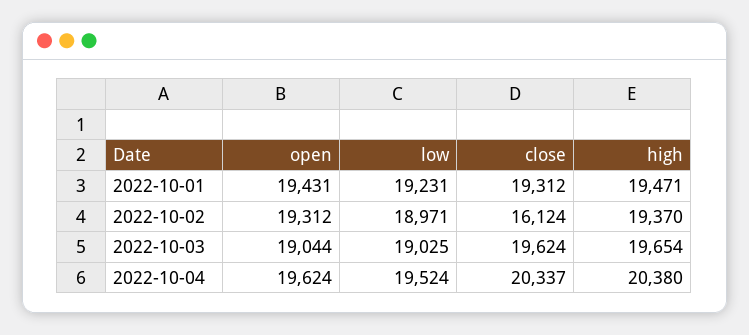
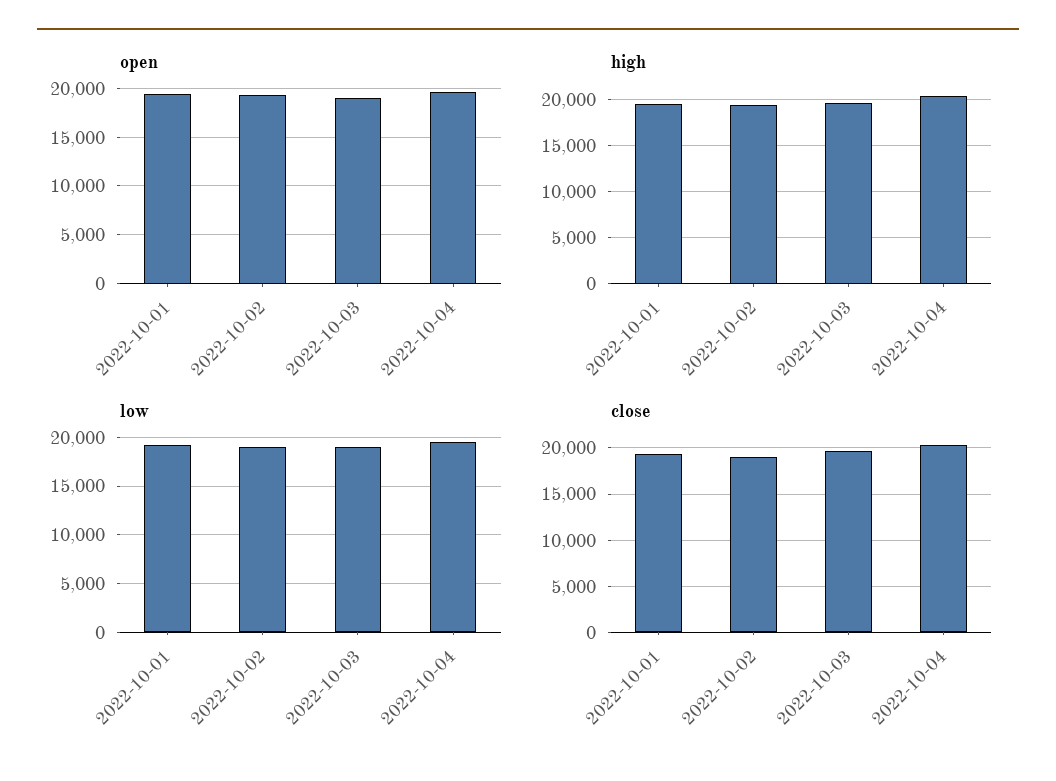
  {
    "open": {
      "2022-10-01": 19431,
      "2022-10-02": 19312,
      "2022-10-03": 19044,
      "2022-10-04": 19624
    },
    "low": {
      "2022-10-01": 19231,
      "2022-10-02": 18971,
      "2022-10-03": 19025,
      "2022-10-04": 19524
    },
    "close": {
      "2022-10-01": 19312,
-     "2022-10-02": 16124,
+     "2022-10-02": 19000,
      "2022-10-03": 19624,
      "2022-10-04": 20337
    },
    "high": {
      "2022-10-01": 19471,
      "2022-10-02": 19370,
      "2022-10-03": 19654,
      "2022-10-04": 20380
    }
  }

